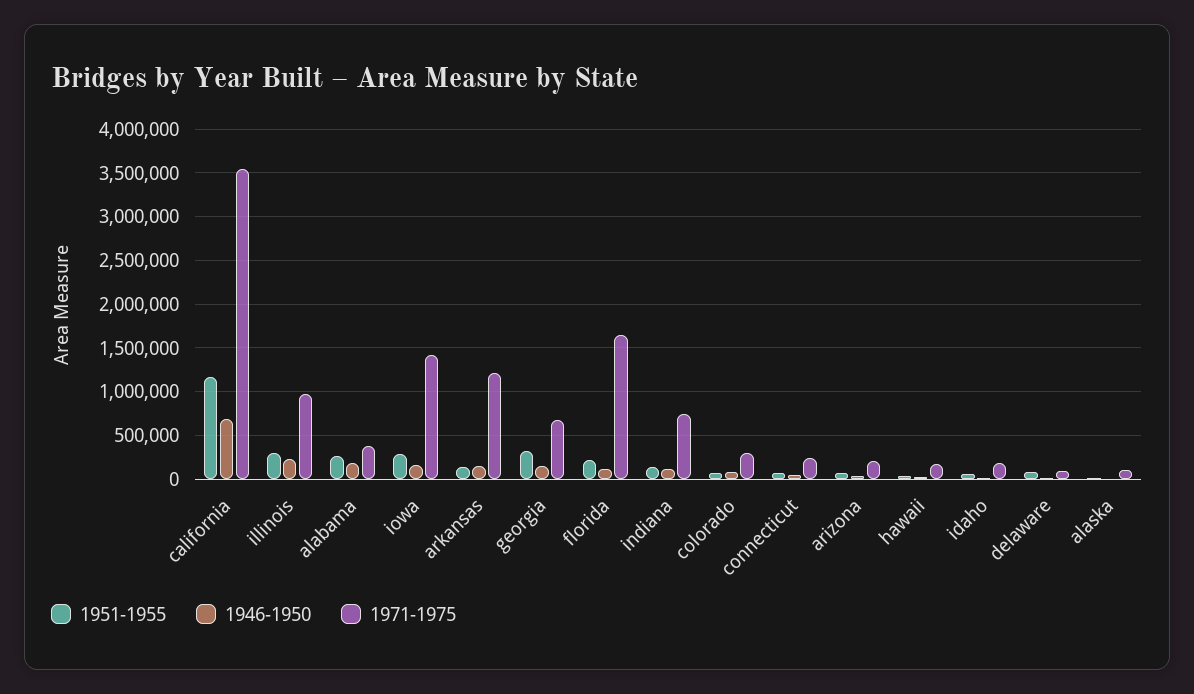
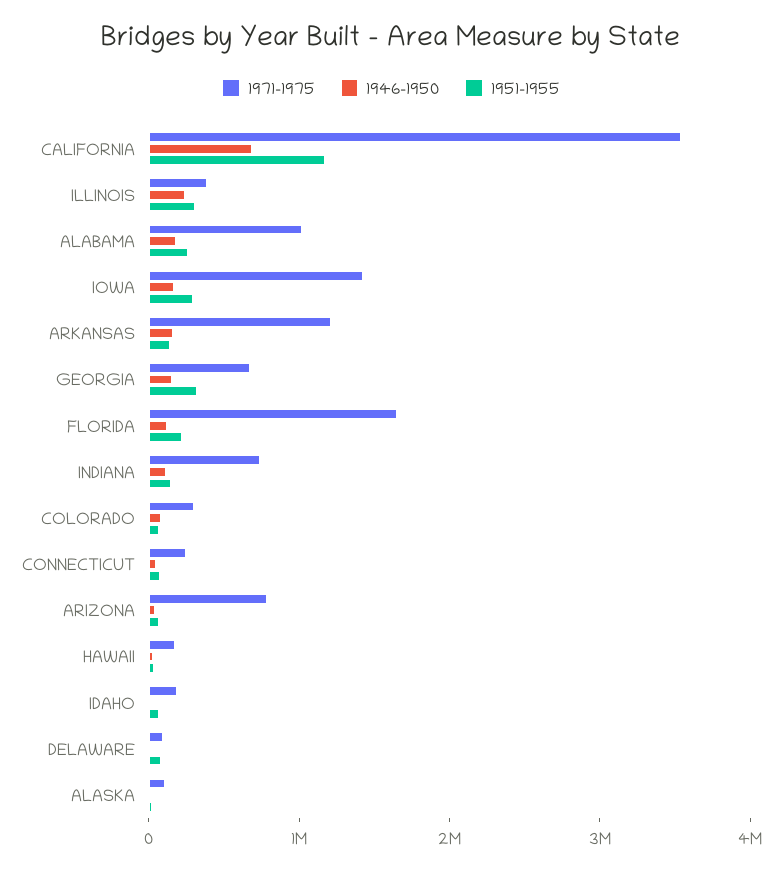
  {
    "1951-1955": {
      "california": 1200000,
      "illinois": 300000,
      "alabama": 300000,
      "iowa": 300000,
      "arkansas": 100000,
      "georgia": 300000,
      "florida": 200000,
      "indiana": 100000,
      "colorado": 100000,
      "connecticut": 100000,
      "arizona": 100000,
      "hawaii": 0,
      "idaho": 100000,
      "delaware": 100000,
      "alaska": 0
    },
    "1946-1950": {
      "california": 700000,
      "illinois": 200000,
      "alabama": 200000,
      "iowa": 200000,
      "arkansas": 200000,
      "georgia": 200000,
      "florida": 100000,
      "indiana": 100000,
      "colorado": 100000,
      "connecticut": 0,
      "arizona": 0,
      "hawaii": 0,
      "idaho": 0,
      "delaware": 0,
      "alaska": 0
    },
    "1971-1975": {
      "california": 3500000,
-     "illinois": 1000000,
+     "illinois": 400000,
-     "alabama": 400000,
+     "alabama": 1000000,
      "iowa": 1400000,
      "arkansas": 1200000,
      "georgia": 700000,
      "florida": 1700000,
      "indiana": 700000,
      "colorado": 300000,
      "connecticut": 200000,
-     "arizona": 200000,
+     "arizona": 800000,
      "hawaii": 200000,
      "idaho": 200000,
      "delaware": 100000,
      "alaska": 100000
    }
  }

